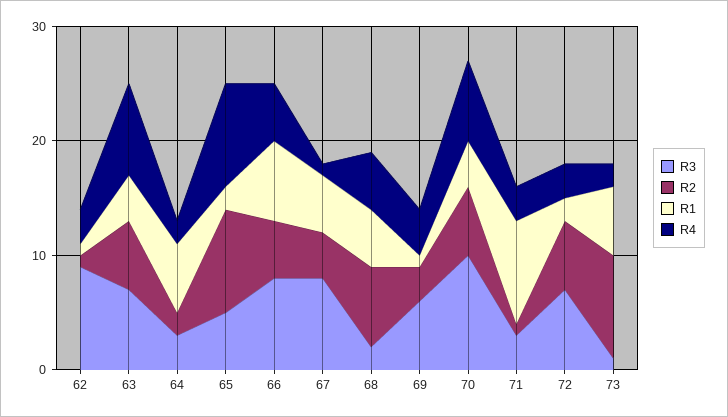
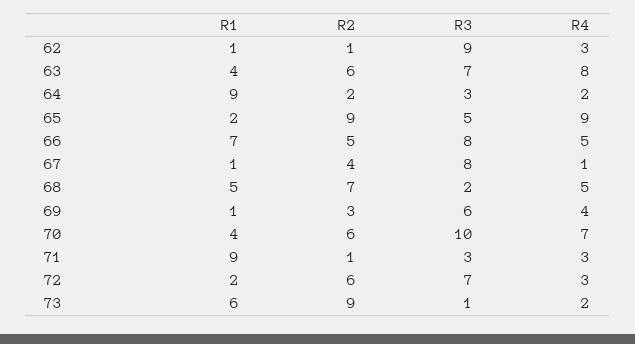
  {
    "R3": {
      "62": 9,
      "63": 7,
      "64": 3,
      "65": 5,
      "66": 8,
      "67": 8,
      "68": 2,
      "69": 6,
      "70": 10,
      "71": 3,
      "72": 7,
      "73": 1
    },
    "R2": {
      "62": 1,
      "63": 6,
      "64": 2,
      "65": 9,
      "66": 5,
      "67": 4,
      "68": 7,
      "69": 3,
      "70": 6,
      "71": 1,
      "72": 6,
      "73": 9
    },
    "R1": {
      "62": 1,
      "63": 4,
-     "64": 6,
+     "64": 9,
      "65": 2,
      "66": 7,
-     "67": 5,
+     "67": 1,
      "68": 5,
      "69": 1,
      "70": 4,
      "71": 9,
      "72": 2,
      "73": 6
    },
    "R4": {
      "62": 3,
      "63": 8,
      "64": 2,
      "65": 9,
      "66": 5,
      "67": 1,
      "68": 5,
      "69": 4,
      "70": 7,
      "71": 3,
      "72": 3,
      "73": 2
    }
  }

